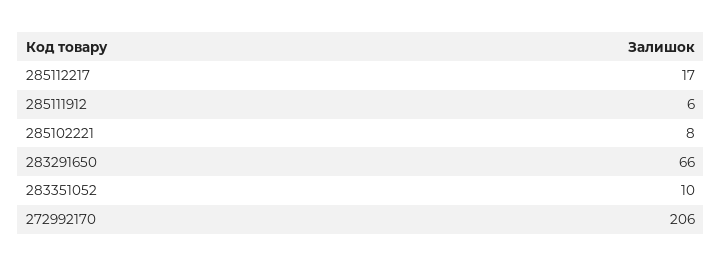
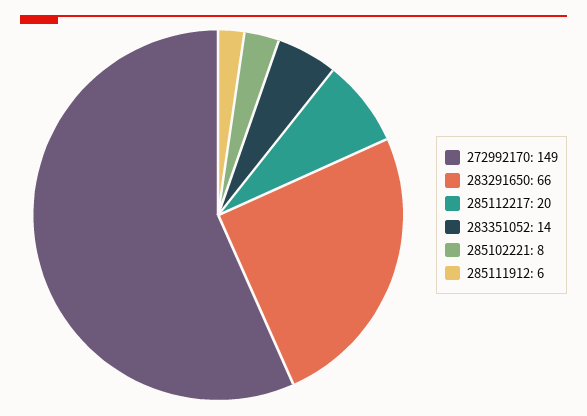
  {
-   "285112217": 17,
+   "285112217": 20,
    "285111912": 6,
    "285102221": 8,
    "283291650": 66,
-   "283351052": 10,
+   "283351052": 14,
-   "272992170": 206
+   "272992170": 149
  }

